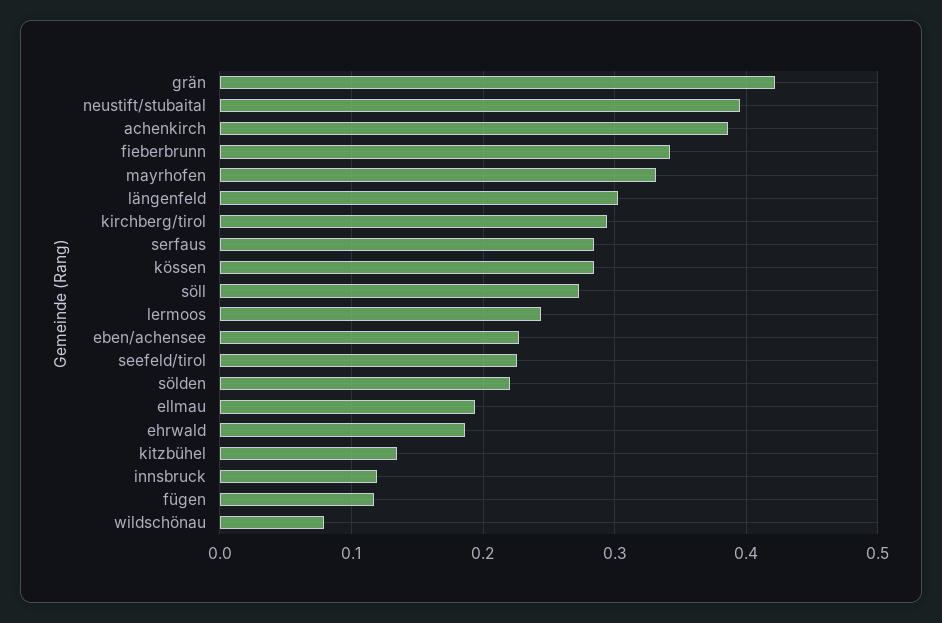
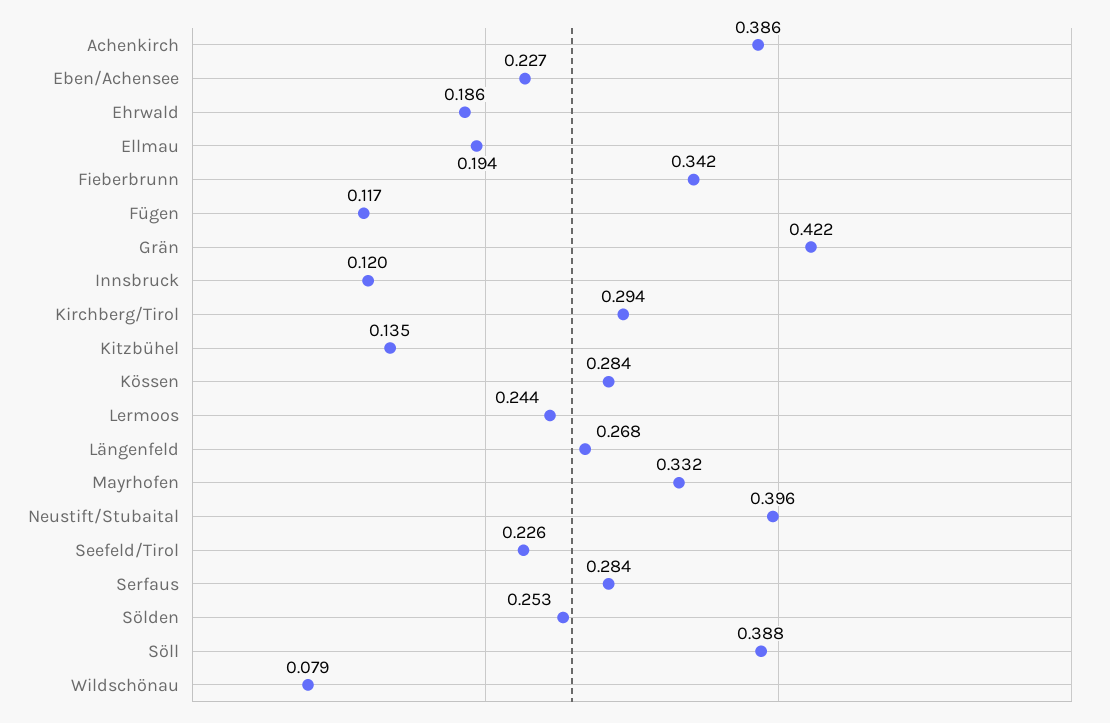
  {
    "grän": 0.422,
    "neustift/stubaital": 0.396,
    "achenkirch": 0.386,
    "fieberbrunn": 0.342,
    "mayrhofen": 0.332,
-   "längenfeld": 0.3,
+   "längenfeld": 0.268,
    "kirchberg/tirol": 0.294,
    "serfaus": 0.284,
    "kössen": 0.284,
-   "söll": 0.27,
+   "söll": 0.388,
    "lermoos": 0.244,
    "eben/achensee": 0.227,
    "seefeld/tirol": 0.226,
-   "sölden": 0.22,
+   "sölden": 0.253,
    "ellmau": 0.194,
    "ehrwald": 0.186,
    "kitzbühel": 0.135,
    "innsbruck": 0.12,
    "fügen": 0.117,
    "wildschönau": 0.079
  }

